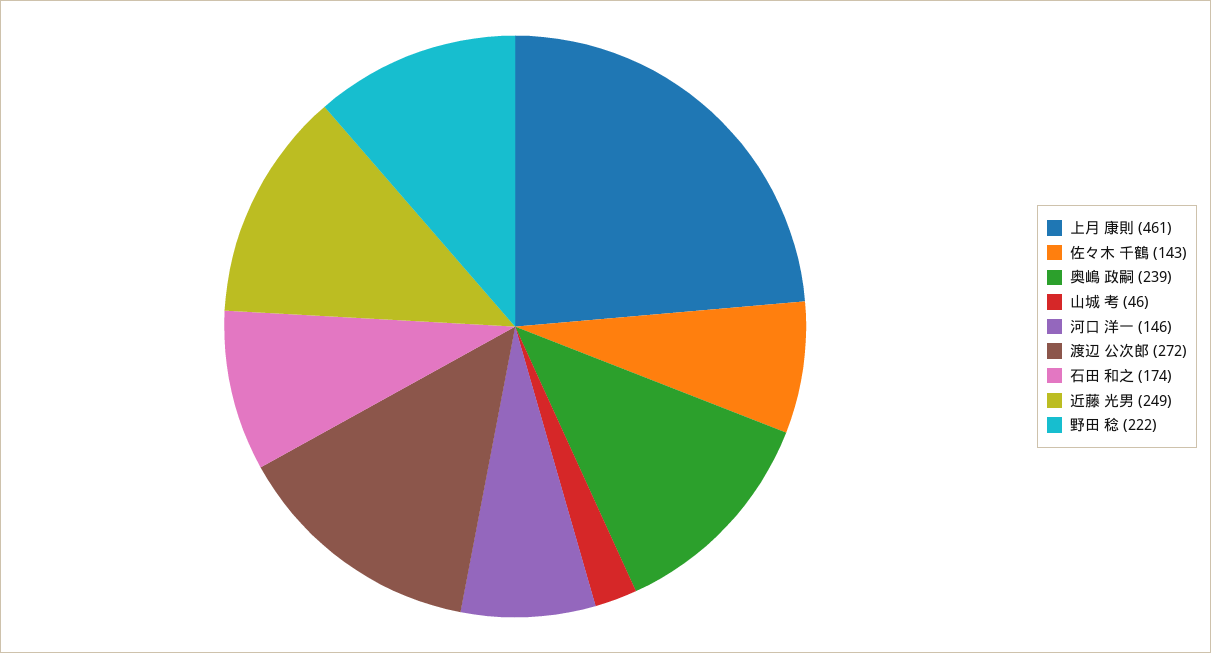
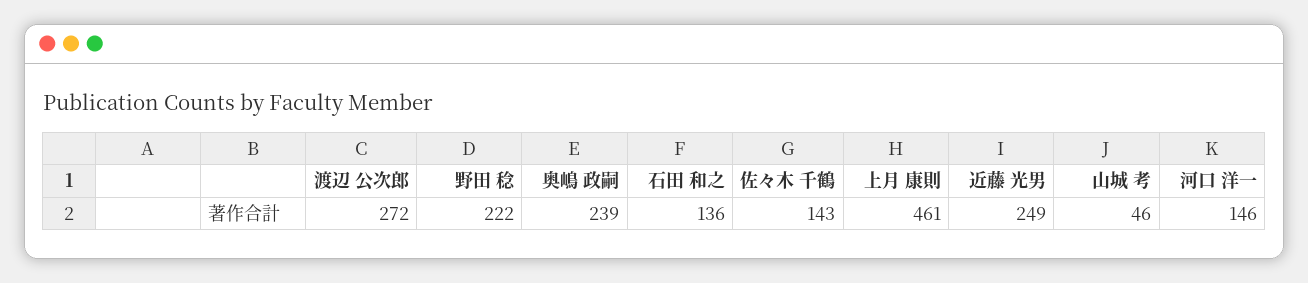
  {
    "上月 康則": 461,
    "佐々木 千鶴": 143,
    "奥嶋 政嗣": 239,
    "山城 考": 46,
    "河口 洋一": 146,
    "渡辺 公次郎": 272,
-   "石田 和之": 174,
+   "石田 和之": 136,
    "近藤 光男": 249,
    "野田 稔": 222
  }

